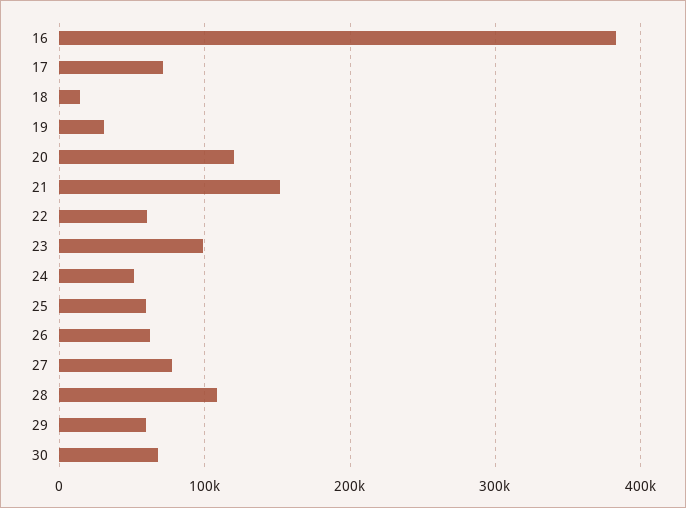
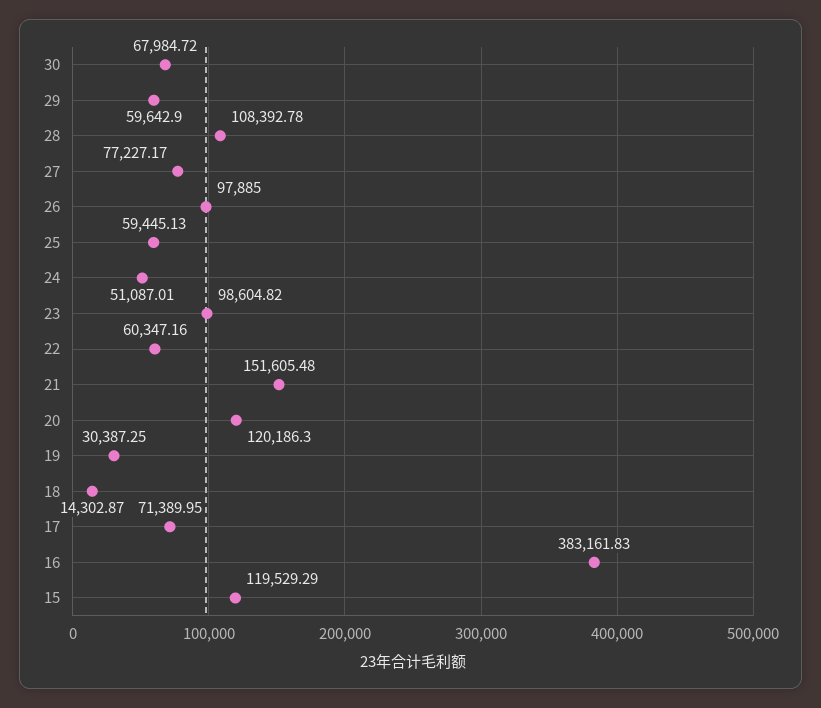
  {
    "16": 383161.83,
    "17": 71389.95,
    "18": 14302.87,
    "19": 30387.25,
    "20": 120186.3,
    "21": 151605.48,
    "22": 60347.16,
    "23": 98604.82,
    "24": 51087.01,
    "25": 59445.13,
-   "26": 60000,
+   "26": 97885,
    "27": 77227.17,
    "28": 108392.78,
    "29": 59642.9,
-   "30": 67984.72
+   "30": 67984.72,
+   "15": 119529.29
  }

